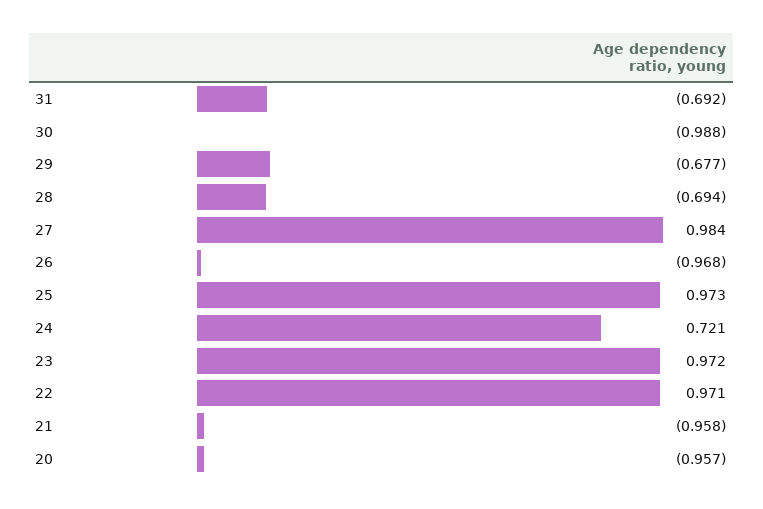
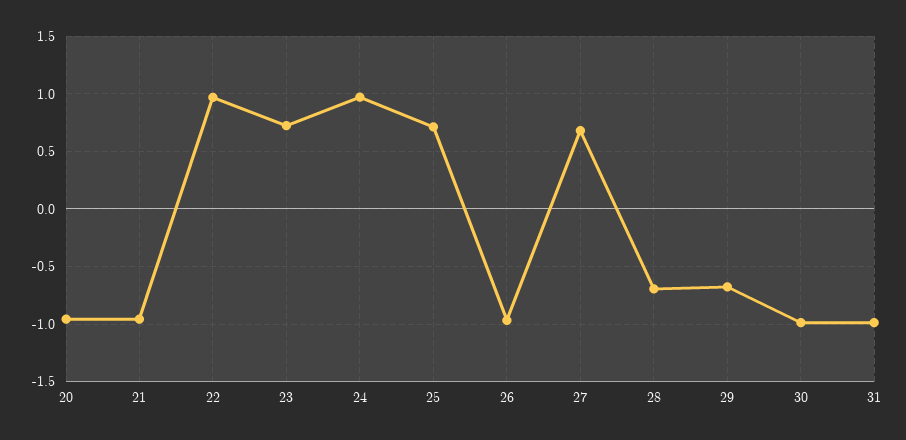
  {
-   "31": -0.692,
+   "31": -1,
    "30": -0.988,
    "29": -0.677,
    "28": -0.694,
-   "27": 0.984,
+   "27": 0.7,
    "26": -0.968,
-   "25": 0.973,
+   "25": 0.7,
-   "24": 0.721,
+   "24": 1,
-   "23": 0.972,
+   "23": 0.7,
    "22": 0.971,
    "21": -0.958,
    "20": -0.957
  }

